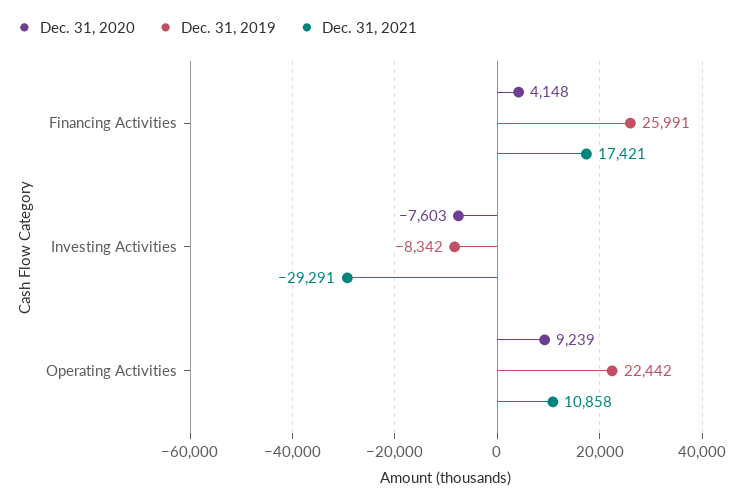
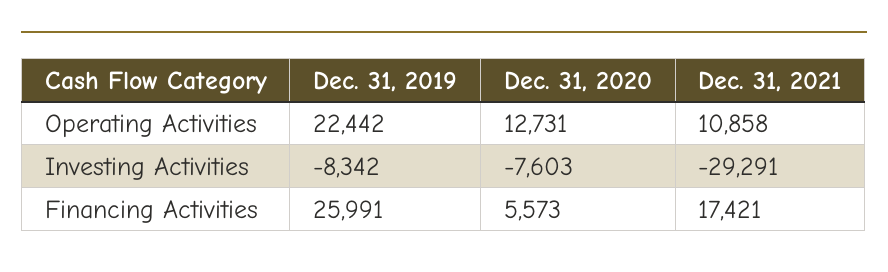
  {
    "Dec. 31, 2020": {
-     "Financing Activities": 4148,
+     "Financing Activities": 5573,
      "Investing Activities": -7603,
-     "Operating Activities": 9239
+     "Operating Activities": 12731
    },
    "Dec. 31, 2019": {
      "Financing Activities": 25991,
      "Investing Activities": -8342,
      "Operating Activities": 22442
    },
    "Dec. 31, 2021": {
      "Financing Activities": 17421,
      "Investing Activities": -29291,
      "Operating Activities": 10858
    }
  }

